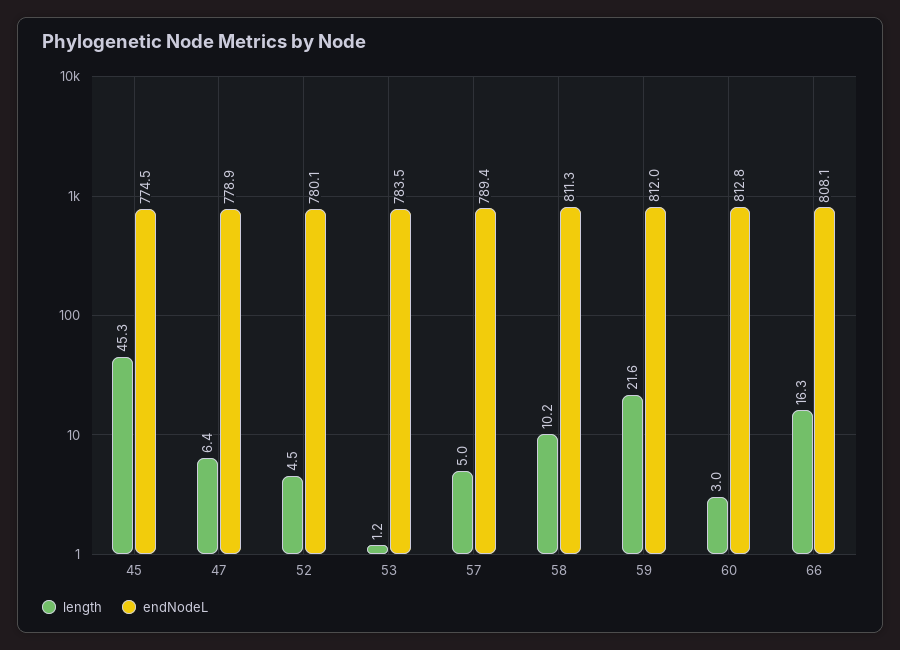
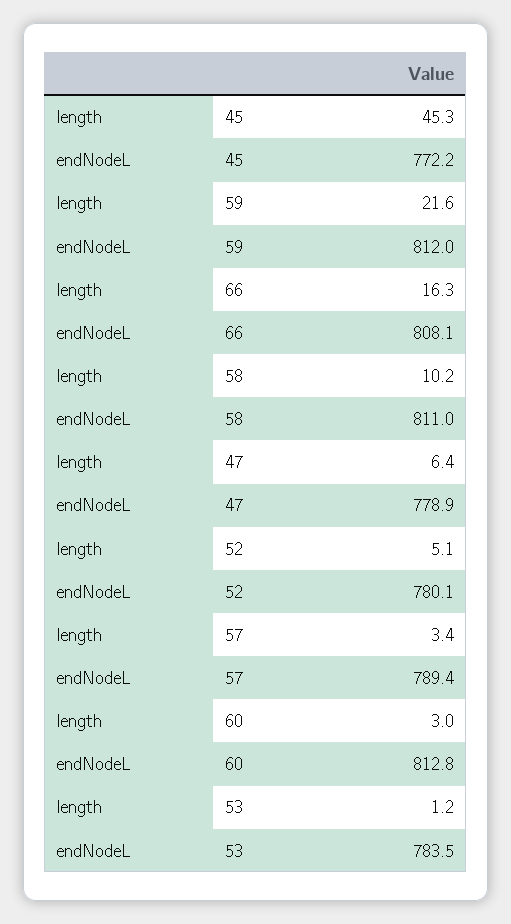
  {
    "length": {
      "45": 45.3,
      "47": 6.4,
-     "52": 4.5,
+     "52": 5.1,
      "53": 1.2,
-     "57": 5,
+     "57": 3.4,
      "58": 10.2,
      "59": 21.6,
      "60": 3,
      "66": 16.3
    },
    "endNodeL": {
-     "45": 774.5,
+     "45": 772.2,
      "47": 778.9,
      "52": 780.1,
      "53": 783.5,
      "57": 789.4,
-     "58": 811.3,
+     "58": 811,
      "59": 812,
      "60": 812.8,
      "66": 808.1
    }
  }

